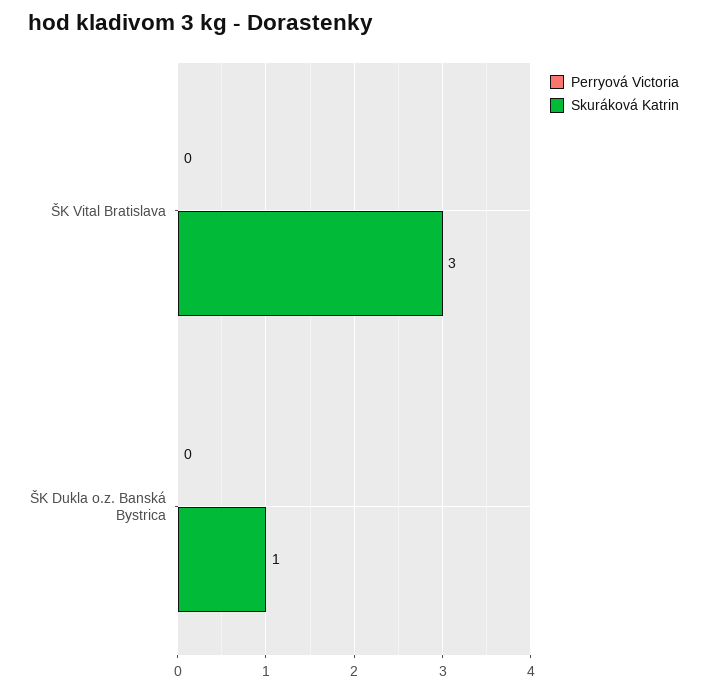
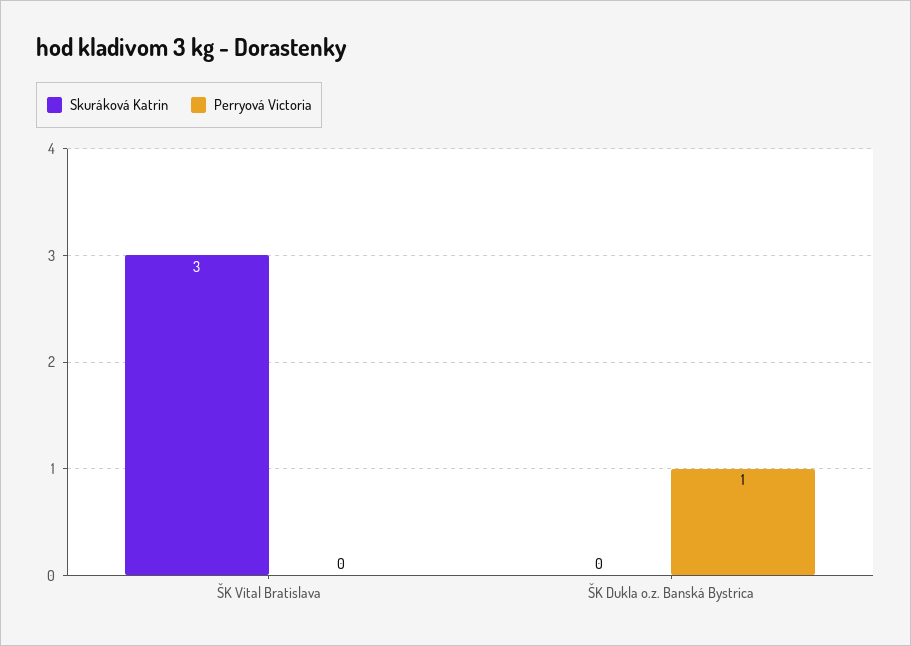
  {
    "Perryová Victoria": {
      "ŠK Vital Bratislava": 0,
-     "ŠK Dukla o.z. Banská Bystrica": 0
+     "ŠK Dukla o.z. Banská Bystrica": 1
    },
    "Skuráková Katrin": {
      "ŠK Vital Bratislava": 3,
-     "ŠK Dukla o.z. Banská Bystrica": 1
+     "ŠK Dukla o.z. Banská Bystrica": 0
    }
  }

